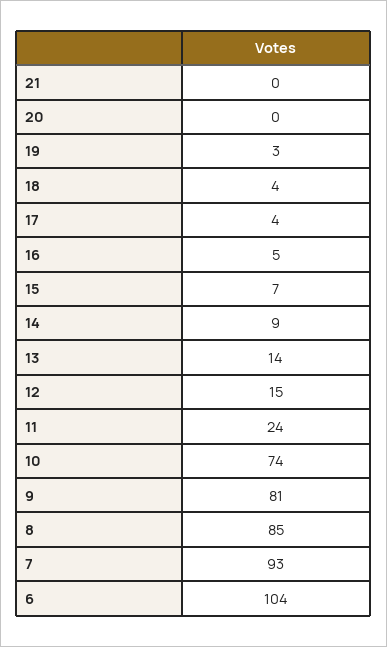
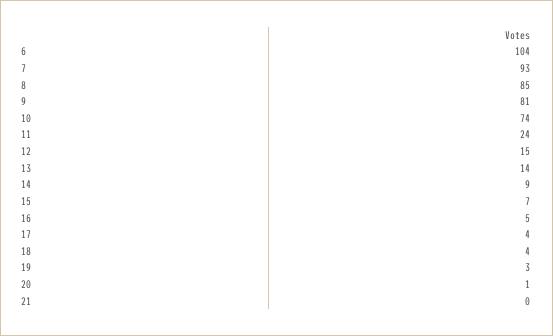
  {
    "21": 0,
-   "20": 0,
+   "20": 1,
    "19": 3,
    "18": 4,
    "17": 4,
    "16": 5,
    "15": 7,
    "14": 9,
    "13": 14,
    "12": 15,
    "11": 24,
    "10": 74,
    "9": 81,
    "8": 85,
    "7": 93,
    "6": 104
  }

